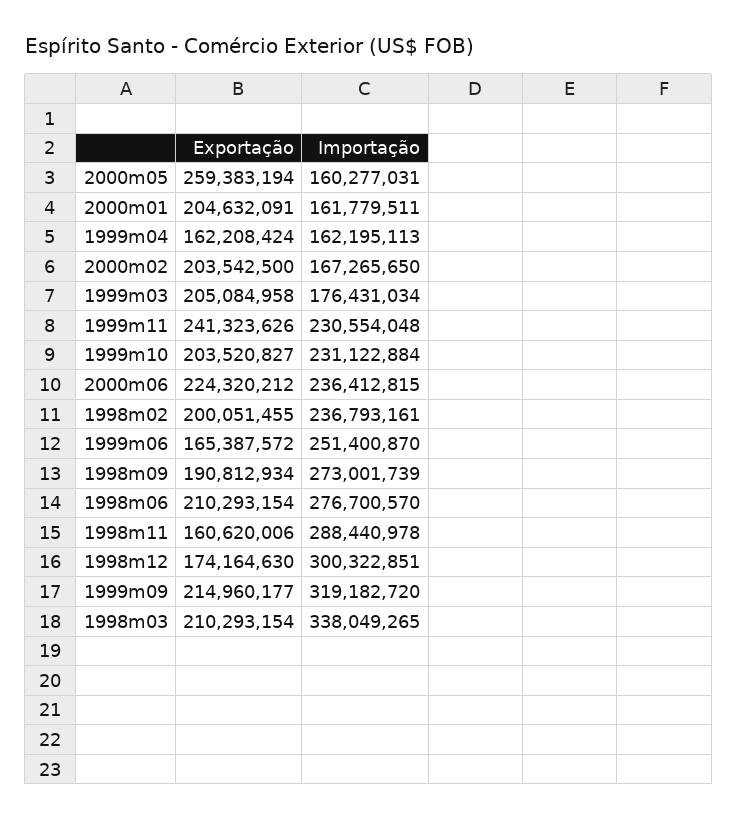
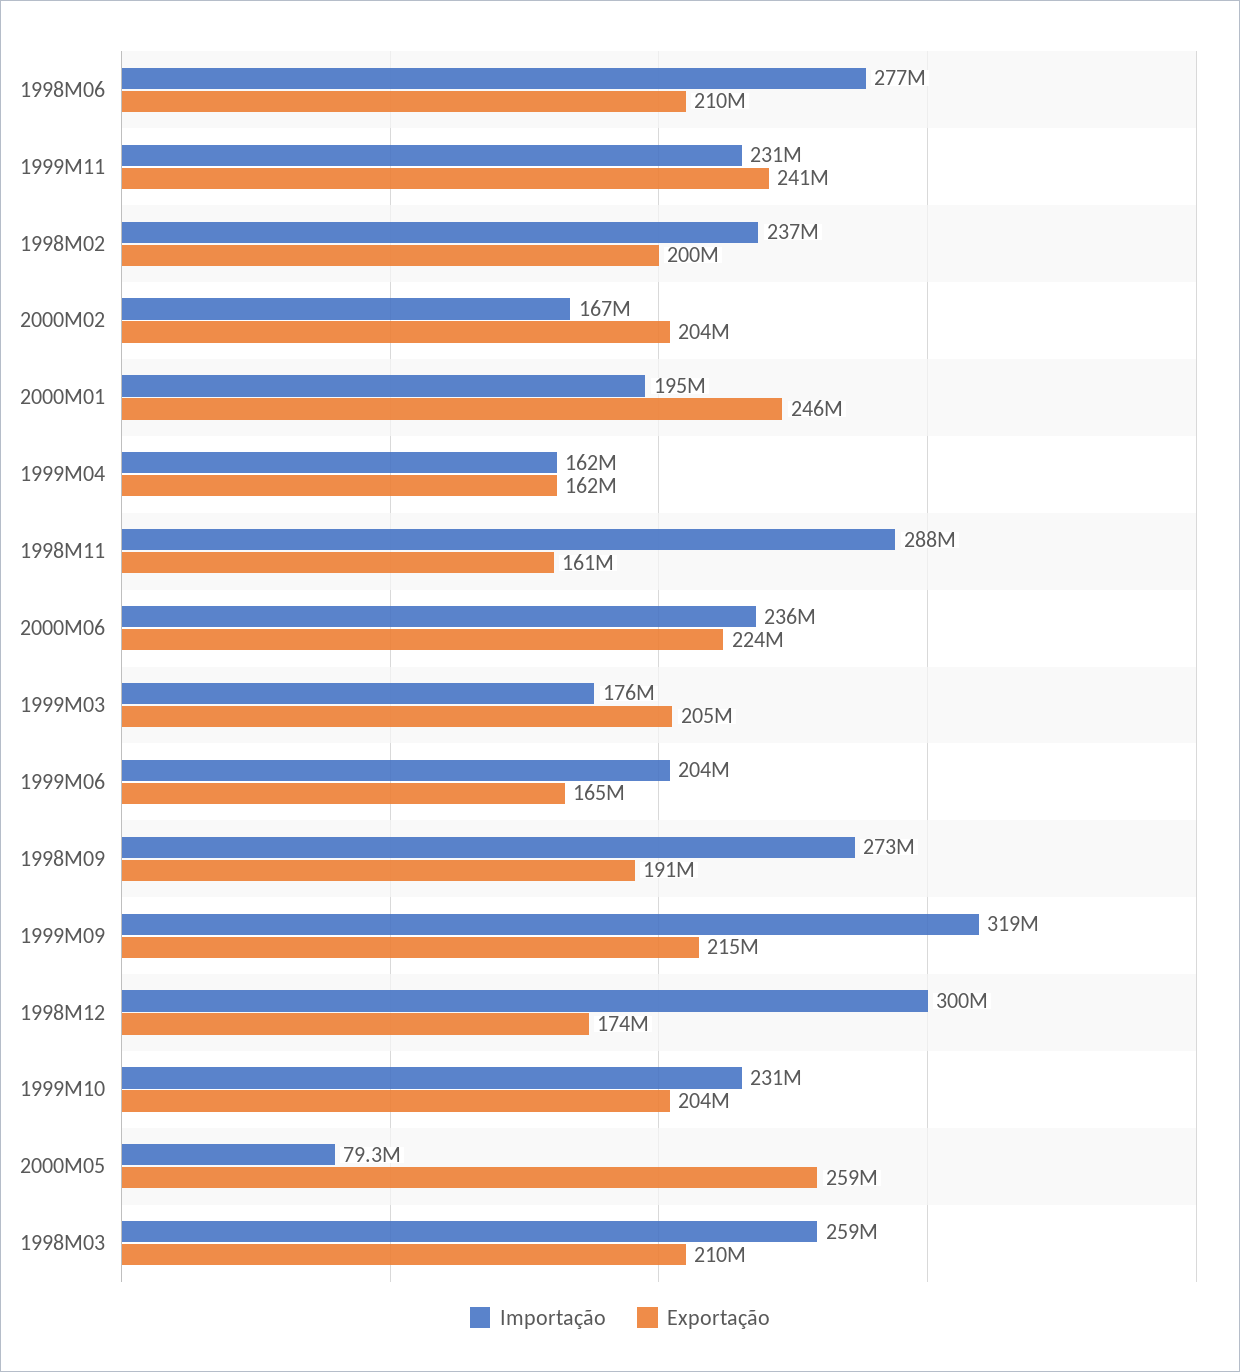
  {
    "Exportação": {
      "2000m05": 259383194,
-     "2000m01": 204632091,
+     "2000m01": 246000000,
      "1999m04": 162208424,
      "2000m02": 203542500,
      "1999m03": 205084958,
      "1999m11": 241323626,
      "1999m10": 203520827,
      "2000m06": 224320212,
      "1998m02": 200051455,
      "1999m06": 165387572,
      "1998m09": 190812934,
      "1998m06": 210293154,
      "1998m11": 160620006,
      "1998m12": 174164630,
      "1999m09": 214960177,
      "1998m03": 210293154
    },
    "Importação": {
-     "2000m05": 160277031,
+     "2000m05": 79300000,
-     "2000m01": 161779511,
+     "2000m01": 195000000,
      "1999m04": 162195113,
      "2000m02": 167265650,
      "1999m03": 176431034,
      "1999m11": 230554048,
      "1999m10": 231122884,
      "2000m06": 236412815,
      "1998m02": 236793161,
-     "1999m06": 251400870,
+     "1999m06": 204000000,
      "1998m09": 273001739,
      "1998m06": 276700570,
      "1998m11": 288440978,
      "1998m12": 300322851,
      "1999m09": 319182720,
-     "1998m03": 338049265
+     "1998m03": 259000000
    }
  }

